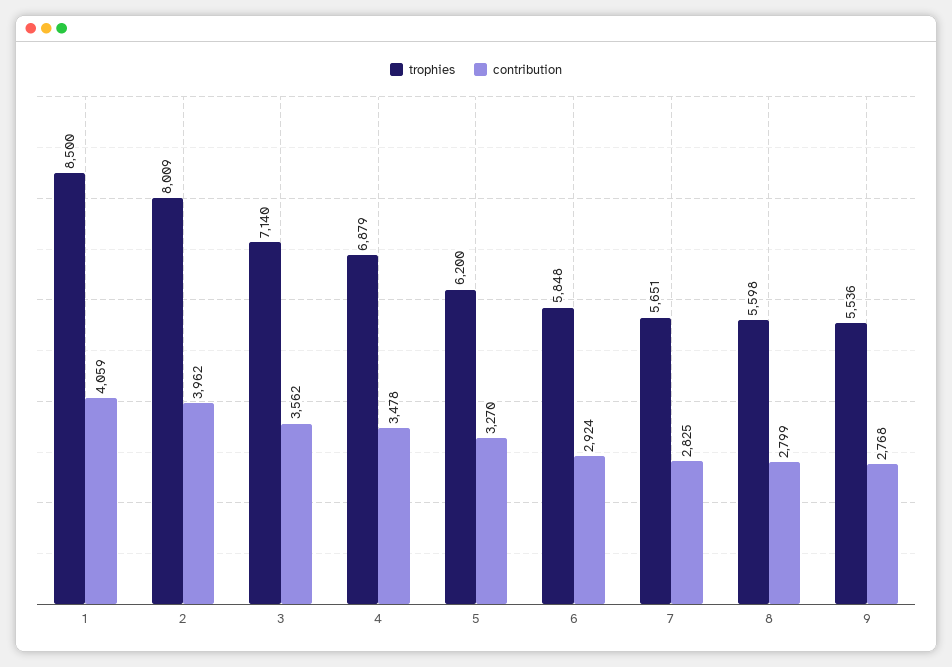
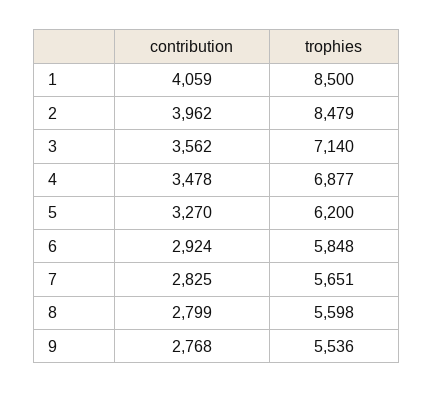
  {
    "trophies": {
      "1": 8500,
-     "2": 8009,
+     "2": 8479,
      "3": 7140,
-     "4": 6879,
+     "4": 6877,
      "5": 6200,
      "6": 5848,
      "7": 5651,
      "8": 5598,
      "9": 5536
    },
    "contribution": {
      "1": 4059,
      "2": 3962,
      "3": 3562,
      "4": 3478,
      "5": 3270,
      "6": 2924,
      "7": 2825,
      "8": 2799,
      "9": 2768
    }
  }

